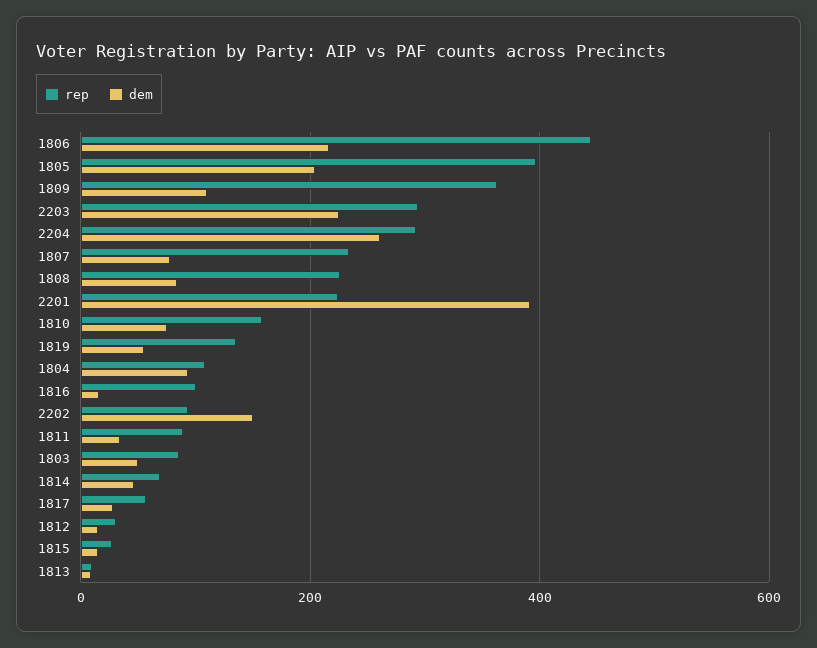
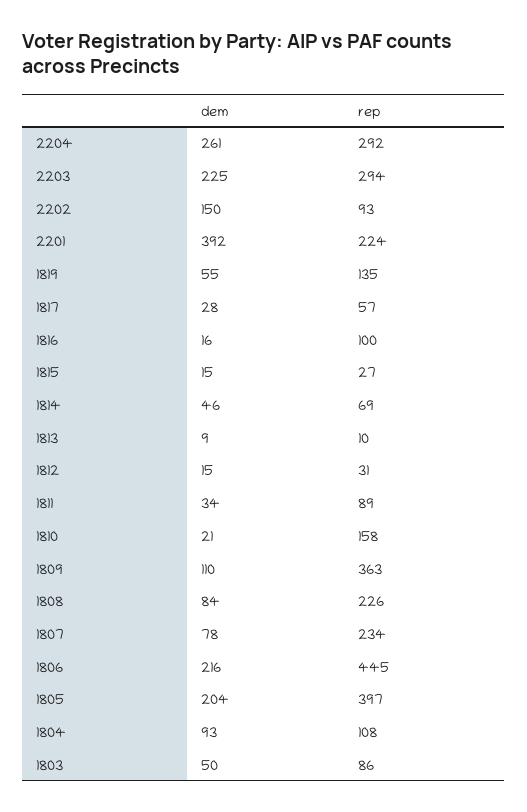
  {
    "rep": {
      "1806": 445,
      "1805": 397,
      "1809": 363,
      "2203": 294,
      "2204": 292,
      "1807": 234,
      "1808": 226,
      "2201": 224,
      "1810": 158,
      "1819": 135,
      "1804": 108,
      "1816": 100,
      "2202": 93,
      "1811": 89,
      "1803": 86,
      "1814": 69,
      "1817": 57,
      "1812": 31,
      "1815": 27,
      "1813": 10
    },
    "dem": {
      "1806": 216,
      "1805": 204,
      "1809": 110,
      "2203": 225,
      "2204": 261,
      "1807": 78,
      "1808": 84,
      "2201": 392,
-     "1810": 80,
+     "1810": 21,
      "1819": 55,
      "1804": 93,
      "1816": 16,
      "2202": 150,
      "1811": 34,
      "1803": 50,
      "1814": 46,
      "1817": 28,
      "1812": 15,
      "1815": 15,
      "1813": 9
    }
  }

